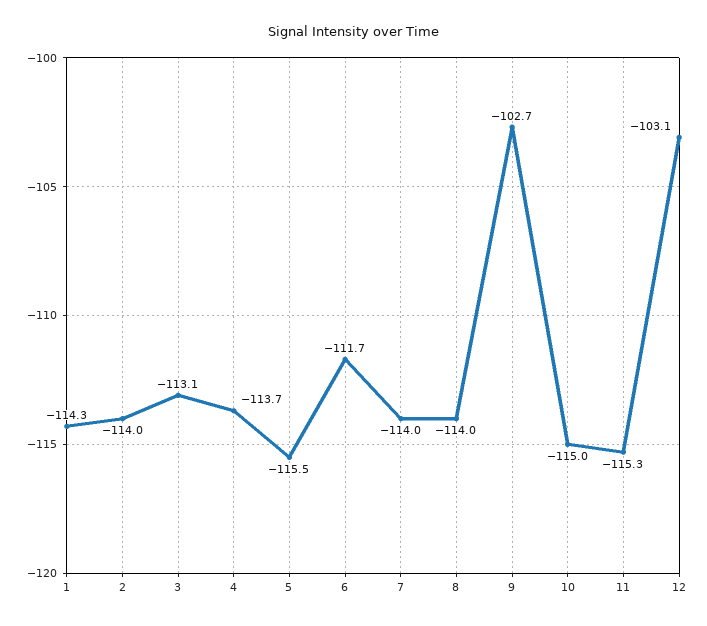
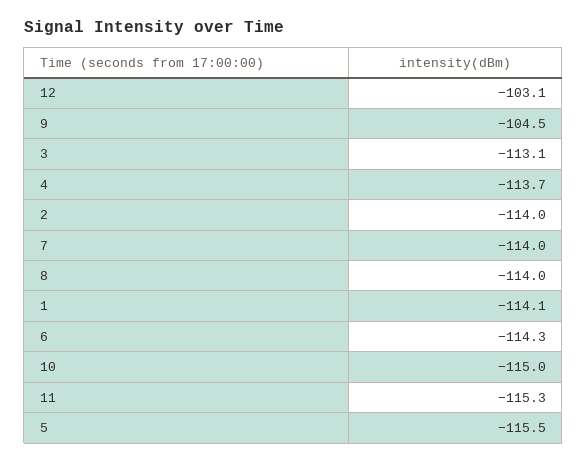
  {
-   "1": -114.3,
+   "1": -114.1,
    "2": -114,
    "3": -113.1,
    "4": -113.7,
    "5": -115.5,
-   "6": -111.7,
+   "6": -114.3,
    "7": -114,
    "8": -114,
-   "9": -102.7,
+   "9": -104.5,
    "10": -115,
    "11": -115.3,
    "12": -103.1
  }

